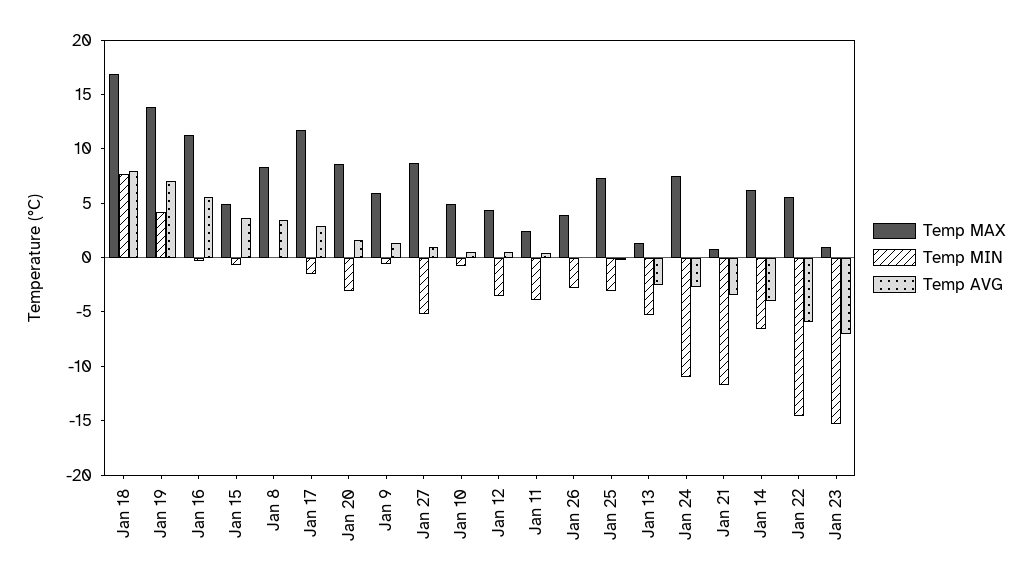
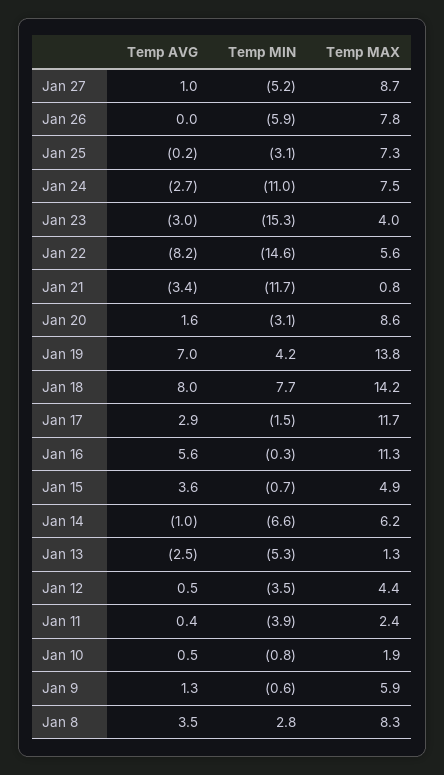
  {
    "Temp MAX": {
-     "Jan 18": 17,
+     "Jan 18": 14.2,
      "Jan 19": 13.8,
      "Jan 16": 11.3,
      "Jan 15": 4.9,
      "Jan 8": 8.3,
      "Jan 17": 11.7,
      "Jan 20": 8.6,
      "Jan 9": 5.9,
      "Jan 27": 8.7,
-     "Jan 10": 5,
+     "Jan 10": 1.9,
      "Jan 12": 4.4,
      "Jan 11": 2.4,
-     "Jan 26": 4,
+     "Jan 26": 7.8,
      "Jan 25": 7.3,
      "Jan 13": 1.3,
      "Jan 24": 7.5,
      "Jan 21": 0.8,
      "Jan 14": 6.2,
      "Jan 22": 5.6,
-     "Jan 23": 1
+     "Jan 23": 4
    },
    "Temp MIN": {
      "Jan 18": 7.7,
      "Jan 19": 4.2,
      "Jan 16": -0.3,
      "Jan 15": -0.7,
-     "Jan 8": 0,
+     "Jan 8": 2.8,
      "Jan 17": -1.5,
      "Jan 20": -3.1,
      "Jan 9": -0.6,
      "Jan 27": -5.2,
      "Jan 10": -0.8,
      "Jan 12": -3.5,
      "Jan 11": -3.9,
-     "Jan 26": -3,
+     "Jan 26": -5.9,
      "Jan 25": -3.1,
      "Jan 13": -5.3,
      "Jan 24": -11,
      "Jan 21": -11.7,
      "Jan 14": -6.6,
      "Jan 22": -14.6,
      "Jan 23": -15.3
    },
    "Temp AVG": {
      "Jan 18": 8,
      "Jan 19": 7,
      "Jan 16": 5.6,
      "Jan 15": 3.6,
      "Jan 8": 3.5,
      "Jan 17": 2.9,
      "Jan 20": 1.6,
      "Jan 9": 1.3,
      "Jan 27": 1,
      "Jan 10": 0.5,
      "Jan 12": 0.5,
      "Jan 11": 0.4,
      "Jan 26": 0,
      "Jan 25": -0.2,
      "Jan 13": -2.5,
      "Jan 24": -2.7,
      "Jan 21": -3.4,
-     "Jan 14": -4,
+     "Jan 14": -1,
-     "Jan 22": -6,
+     "Jan 22": -8.2,
-     "Jan 23": -7
+     "Jan 23": -3
    }
  }

